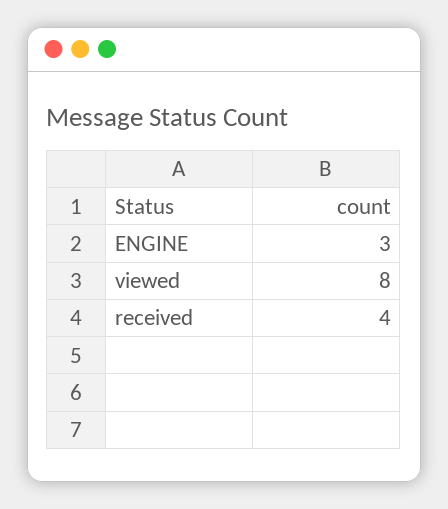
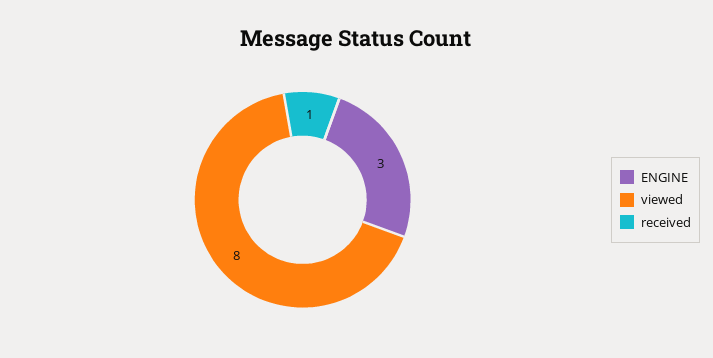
  {
    "ENGINE": 3,
    "viewed": 8,
-   "received": 4
+   "received": 1
  }

